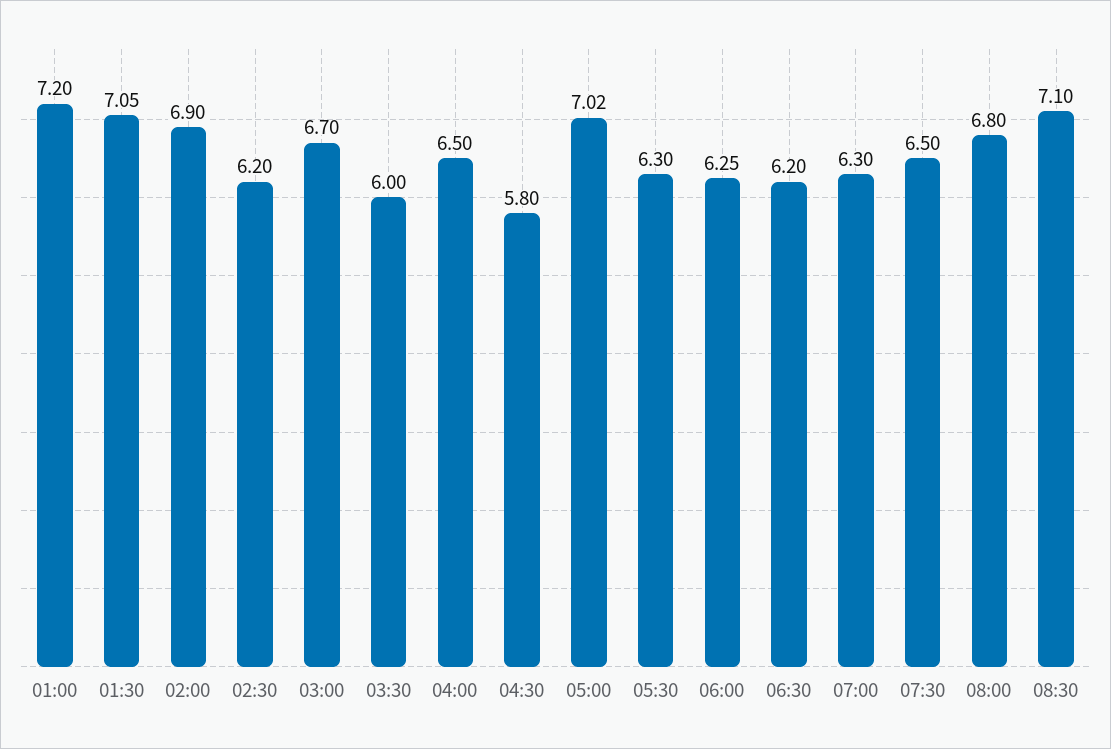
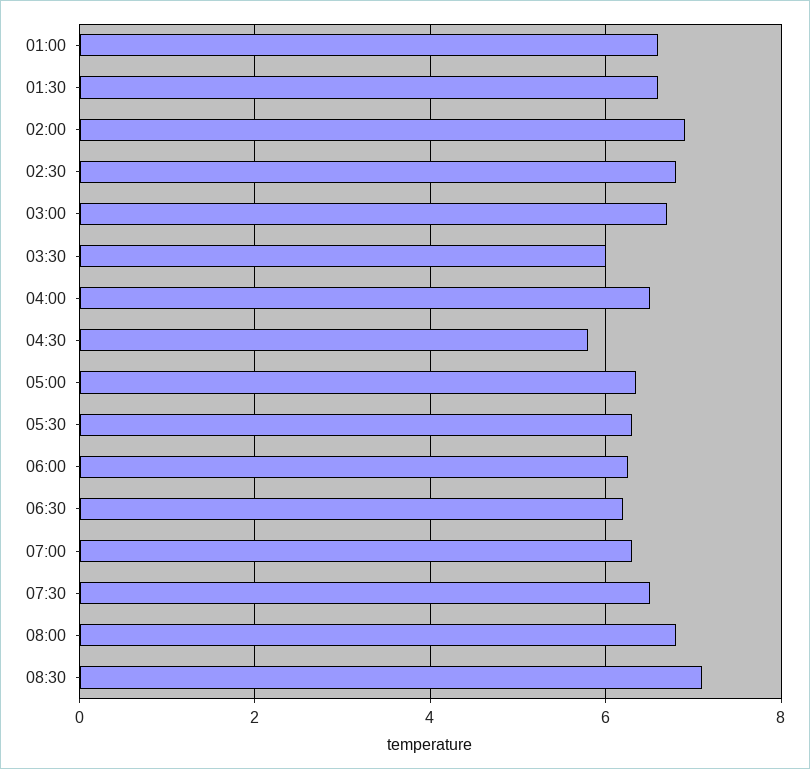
  {
-   "01:00": 7.2,
+   "01:00": 6.6,
-   "01:30": 7.05,
+   "01:30": 6.6,
    "02:00": 6.9,
-   "02:30": 6.2,
+   "02:30": 6.8,
    "03:00": 6.7,
    "03:30": 6,
    "04:00": 6.5,
    "04:30": 5.8,
-   "05:00": 7.02,
+   "05:00": 6.4,
    "05:30": 6.3,
    "06:00": 6.25,
    "06:30": 6.2,
    "07:00": 6.3,
    "07:30": 6.5,
    "08:00": 6.8,
    "08:30": 7.1
  }

